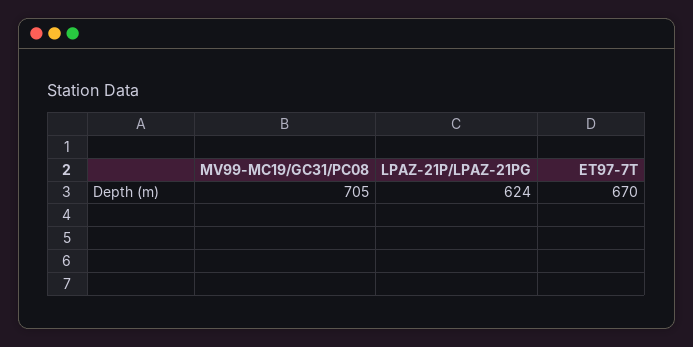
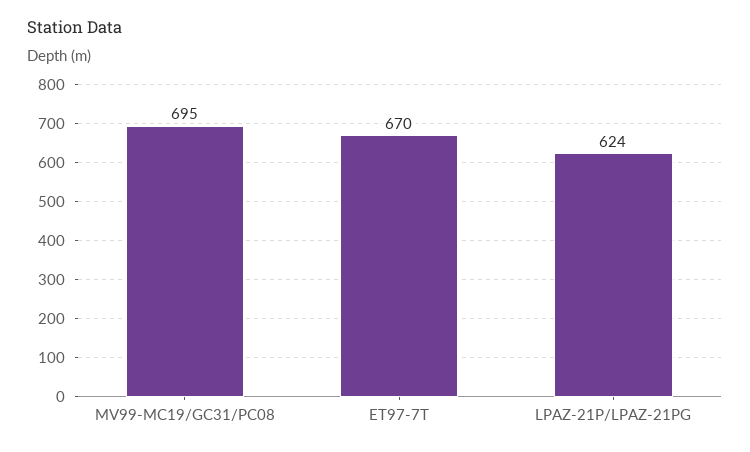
  {
-   "MV99-MC19/GC31/PC08": 705,
+   "MV99-MC19/GC31/PC08": 695,
    "LPAZ-21P/LPAZ-21PG": 624,
    "ET97-7T": 670
  }

